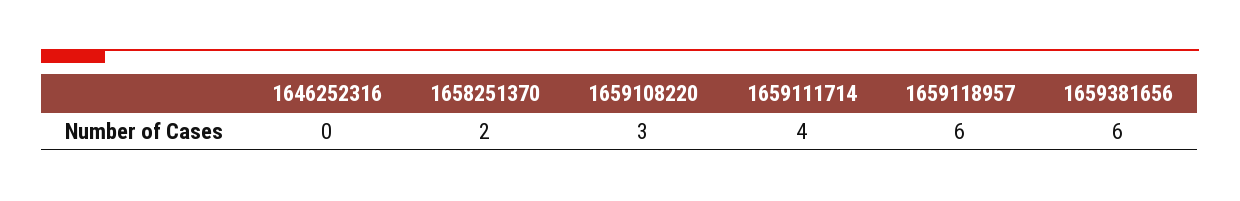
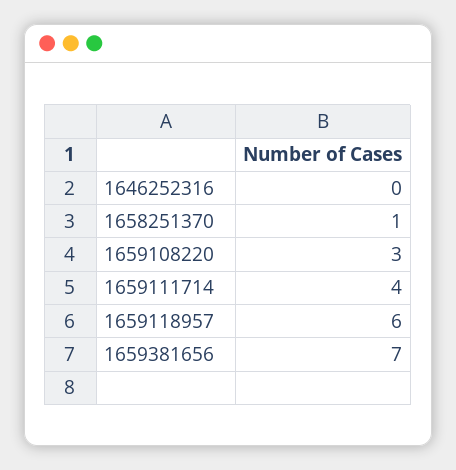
  {
    "1646252316": 0,
-   "1658251370": 2,
+   "1658251370": 1,
    "1659108220": 3,
    "1659111714": 4,
    "1659118957": 6,
-   "1659381656": 6
+   "1659381656": 7
  }

